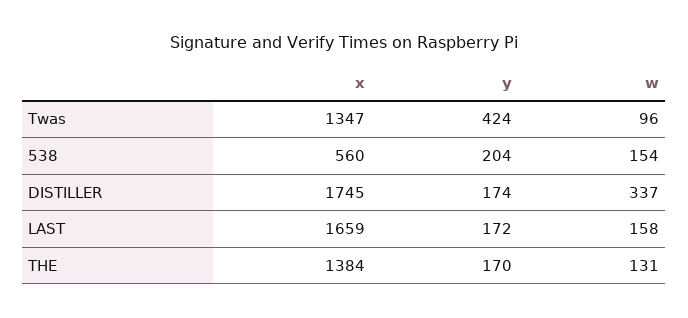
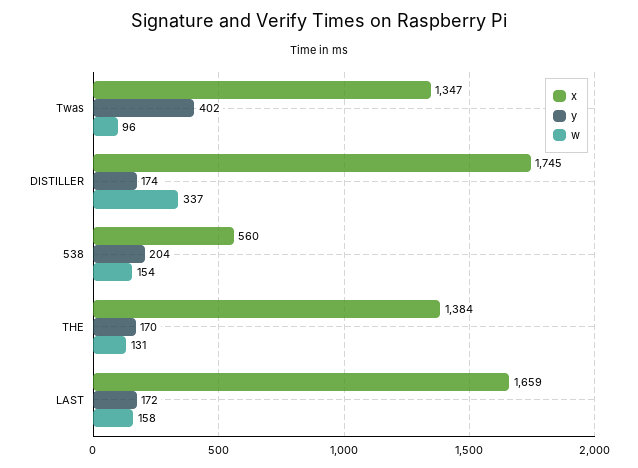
  {
    "x": {
      "Twas": 1347,
      "538": 560,
      "DISTILLER": 1745,
      "LAST": 1659,
      "THE": 1384
    },
    "y": {
-     "Twas": 424,
+     "Twas": 402,
      "538": 204,
      "DISTILLER": 174,
      "LAST": 172,
      "THE": 170
    },
    "w": {
      "Twas": 96,
      "538": 154,
      "DISTILLER": 337,
      "LAST": 158,
      "THE": 131
    }
  }

